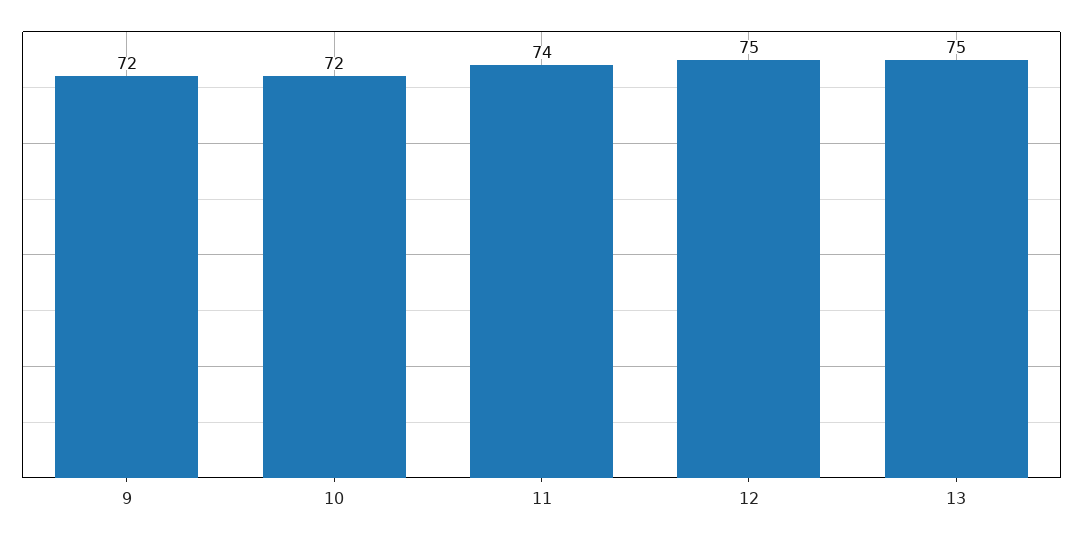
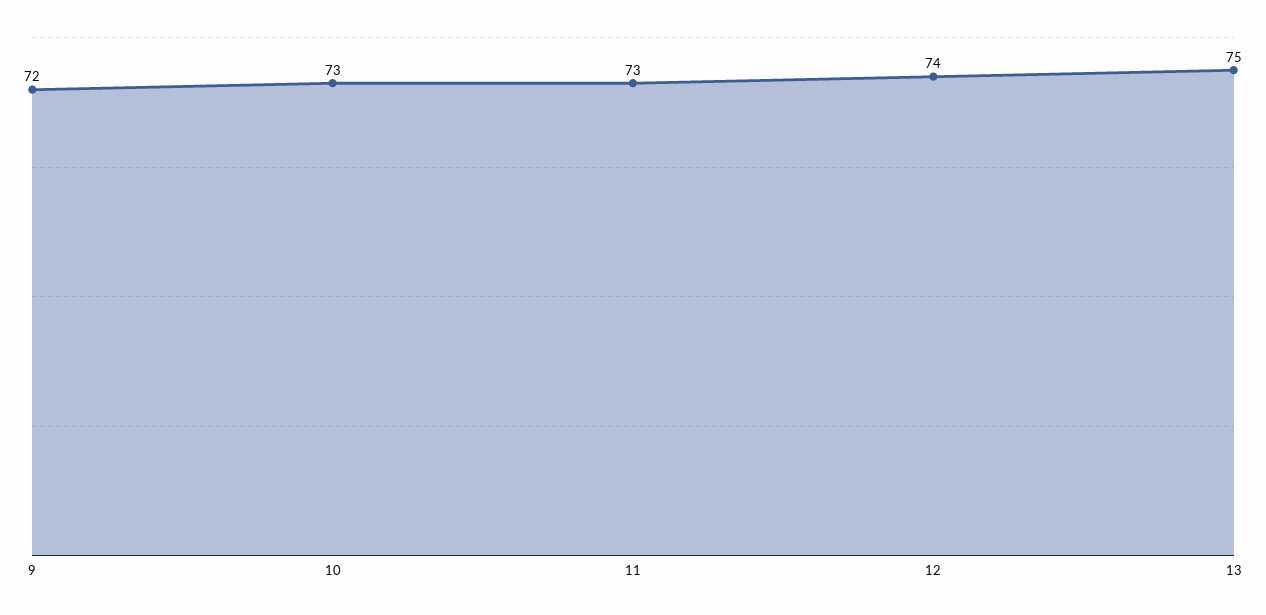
  {
    "9": 72,
-   "10": 72,
+   "10": 73,
-   "11": 74,
+   "11": 73,
-   "12": 75,
+   "12": 74,
    "13": 75
  }

